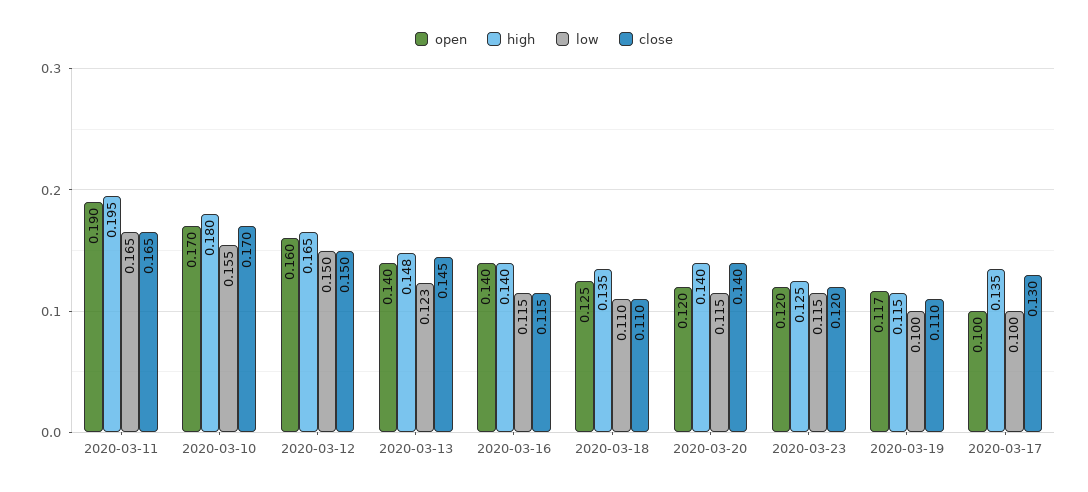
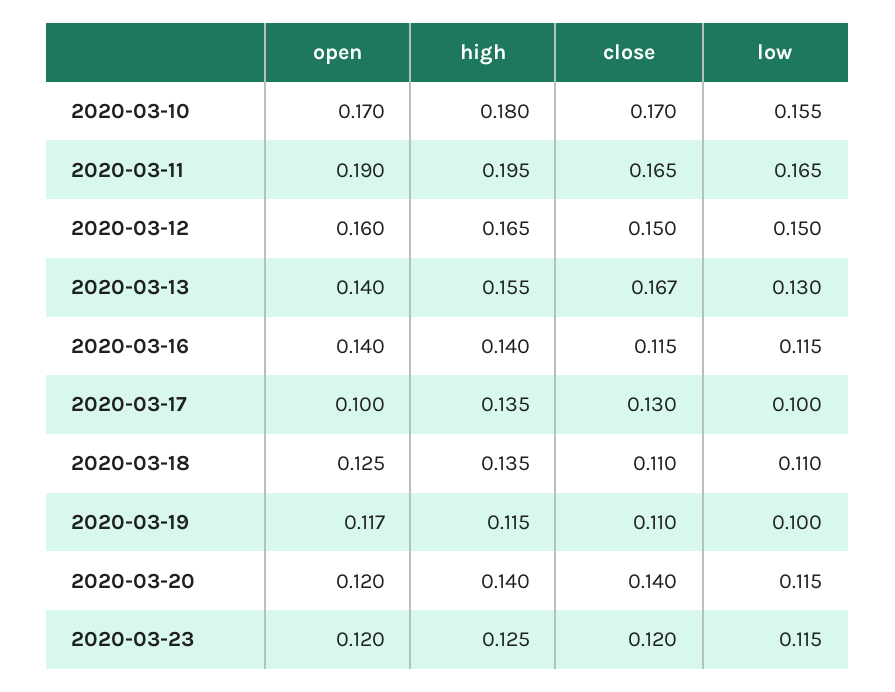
  {
    "open": {
      "2020-03-11": 0.19,
      "2020-03-10": 0.17,
      "2020-03-12": 0.16,
      "2020-03-13": 0.14,
      "2020-03-16": 0.14,
      "2020-03-18": 0.125,
      "2020-03-20": 0.12,
      "2020-03-23": 0.12,
      "2020-03-19": 0.117,
      "2020-03-17": 0.1
    },
    "high": {
      "2020-03-11": 0.195,
      "2020-03-10": 0.18,
      "2020-03-12": 0.165,
-     "2020-03-13": 0.148,
+     "2020-03-13": 0.155,
      "2020-03-16": 0.14,
      "2020-03-18": 0.135,
      "2020-03-20": 0.14,
      "2020-03-23": 0.125,
      "2020-03-19": 0.115,
      "2020-03-17": 0.135
    },
    "low": {
      "2020-03-11": 0.165,
      "2020-03-10": 0.155,
      "2020-03-12": 0.15,
-     "2020-03-13": 0.123,
+     "2020-03-13": 0.13,
      "2020-03-16": 0.115,
      "2020-03-18": 0.11,
      "2020-03-20": 0.115,
      "2020-03-23": 0.115,
      "2020-03-19": 0.1,
      "2020-03-17": 0.1
    },
    "close": {
      "2020-03-11": 0.165,
      "2020-03-10": 0.17,
      "2020-03-12": 0.15,
-     "2020-03-13": 0.145,
+     "2020-03-13": 0.167,
      "2020-03-16": 0.115,
      "2020-03-18": 0.11,
      "2020-03-20": 0.14,
      "2020-03-23": 0.12,
      "2020-03-19": 0.11,
      "2020-03-17": 0.13
    }
  }

